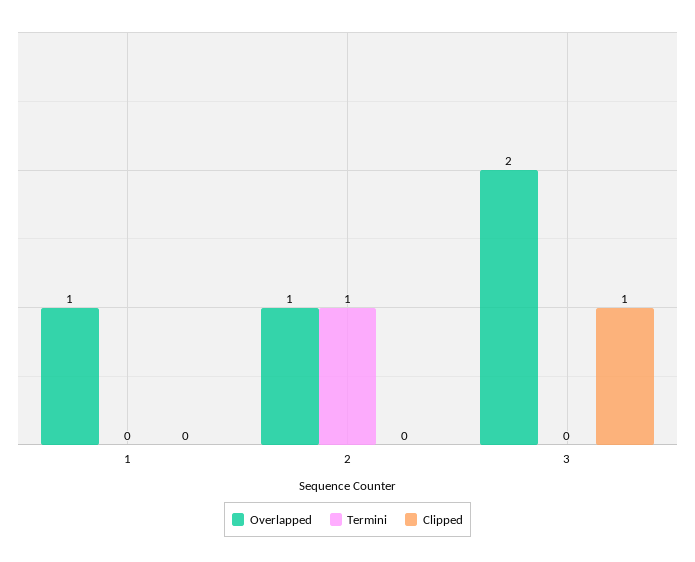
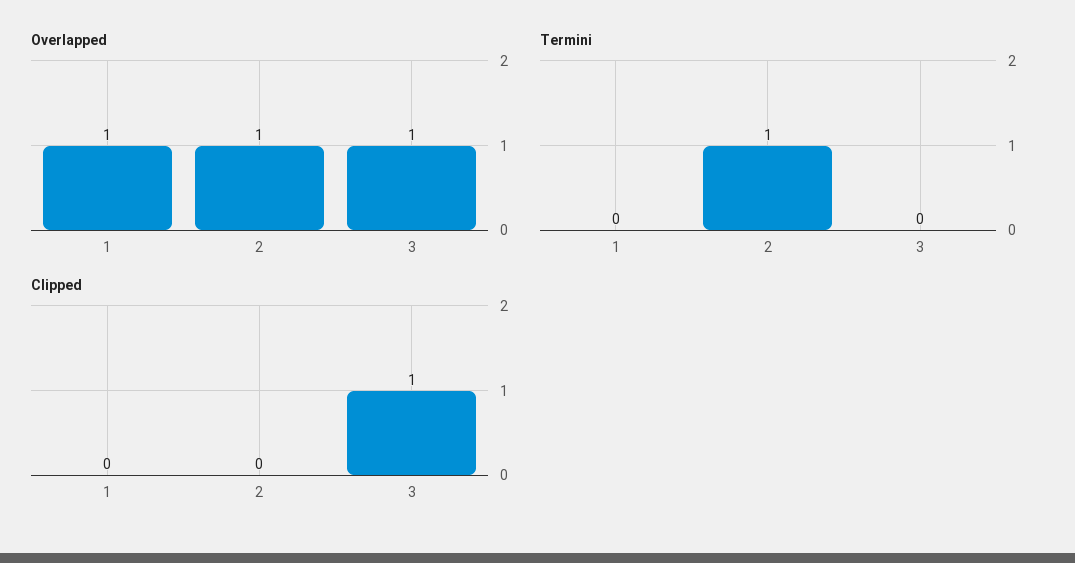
  {
    "Overlapped": {
      "1": 1,
      "2": 1,
-     "3": 2
+     "3": 1
    },
    "Termini": {
      "1": 0,
      "2": 1,
      "3": 0
    },
    "Clipped": {
      "1": 0,
      "2": 0,
      "3": 1
    }
  }

